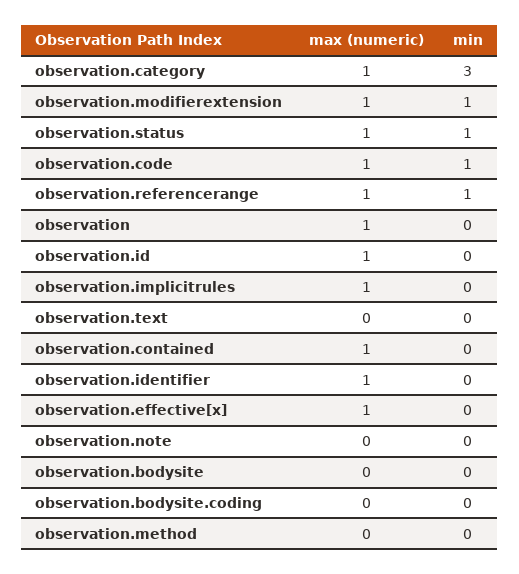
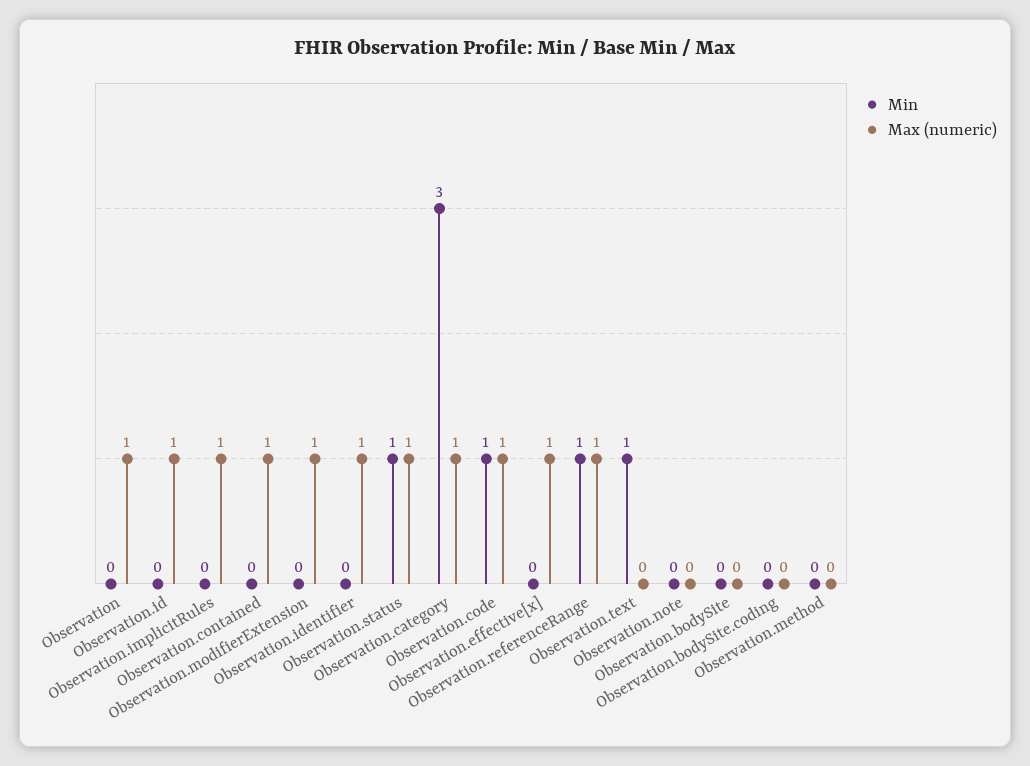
  {
    "max (numeric)": {
      "observation.category": 1,
      "observation.modifierextension": 1,
      "observation.status": 1,
      "observation.code": 1,
      "observation.referencerange": 1,
      "observation": 1,
      "observation.id": 1,
      "observation.implicitrules": 1,
      "observation.text": 0,
      "observation.contained": 1,
      "observation.identifier": 1,
      "observation.effective[x]": 1,
      "observation.note": 0,
      "observation.bodysite": 0,
      "observation.bodysite.coding": 0,
      "observation.method": 0
    },
    "min": {
      "observation.category": 3,
-     "observation.modifierextension": 1,
+     "observation.modifierextension": 0,
      "observation.status": 1,
      "observation.code": 1,
      "observation.referencerange": 1,
      "observation": 0,
      "observation.id": 0,
      "observation.implicitrules": 0,
-     "observation.text": 0,
+     "observation.text": 1,
      "observation.contained": 0,
      "observation.identifier": 0,
      "observation.effective[x]": 0,
      "observation.note": 0,
      "observation.bodysite": 0,
      "observation.bodysite.coding": 0,
      "observation.method": 0
    }
  }

